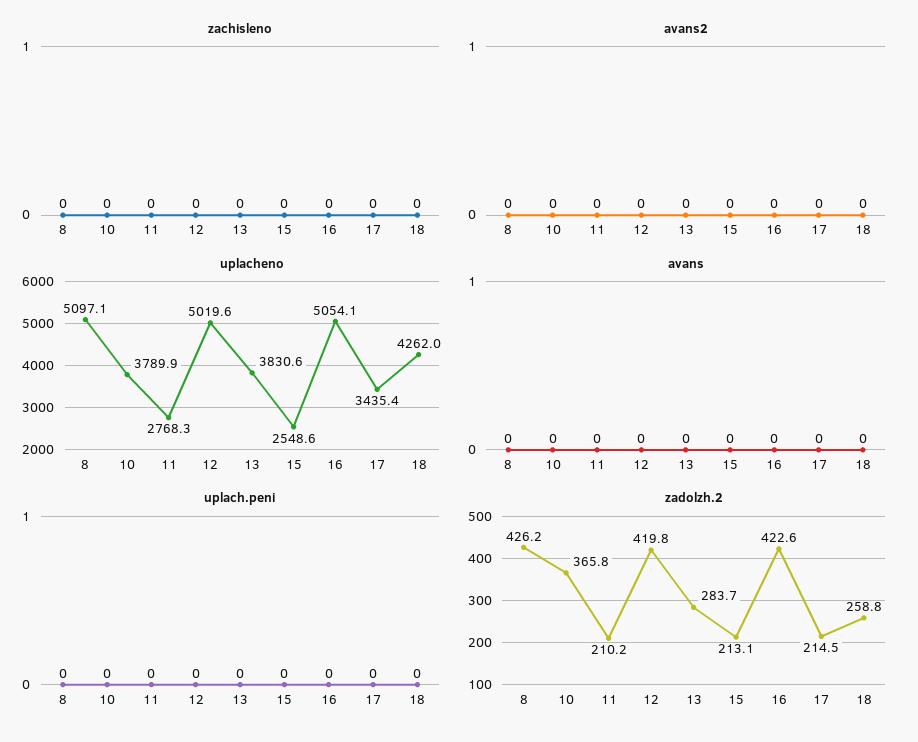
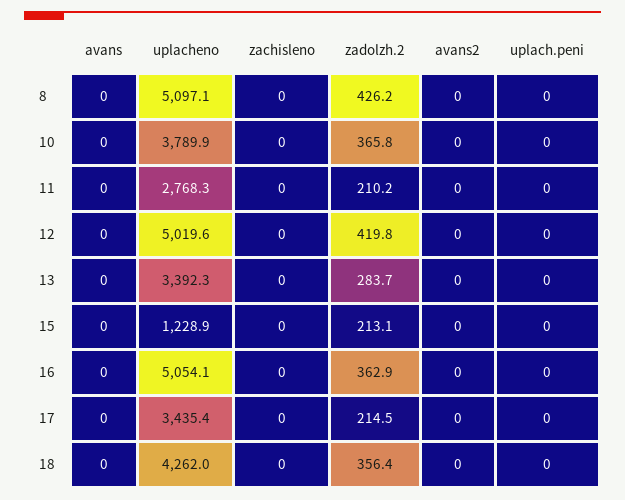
  {
    "zachisleno": {
      "8": 0,
      "10": 0,
      "11": 0,
      "12": 0,
      "13": 0,
      "15": 0,
      "16": 0,
      "17": 0,
      "18": 0
    },
    "avans2": {
      "8": 0,
      "10": 0,
      "11": 0,
      "12": 0,
      "13": 0,
      "15": 0,
      "16": 0,
      "17": 0,
      "18": 0
    },
    "uplacheno": {
      "8": 5097.1,
      "10": 3789.9,
      "11": 2768.3,
      "12": 5019.6,
-     "13": 3830.6,
+     "13": 3392.3,
-     "15": 2548.6,
+     "15": 1228.9,
      "16": 5054.1,
      "17": 3435.4,
      "18": 4262
    },
    "avans": {
      "8": 0,
      "10": 0,
      "11": 0,
      "12": 0,
      "13": 0,
      "15": 0,
      "16": 0,
      "17": 0,
      "18": 0
    },
    "uplach.peni": {
      "8": 0,
      "10": 0,
      "11": 0,
      "12": 0,
      "13": 0,
      "15": 0,
      "16": 0,
      "17": 0,
      "18": 0
    },
    "zadolzh.2": {
      "8": 426.2,
      "10": 365.8,
      "11": 210.2,
      "12": 419.8,
      "13": 283.7,
      "15": 213.1,
-     "16": 422.6,
+     "16": 362.9,
      "17": 214.5,
-     "18": 258.8
+     "18": 356.4
    }
  }

